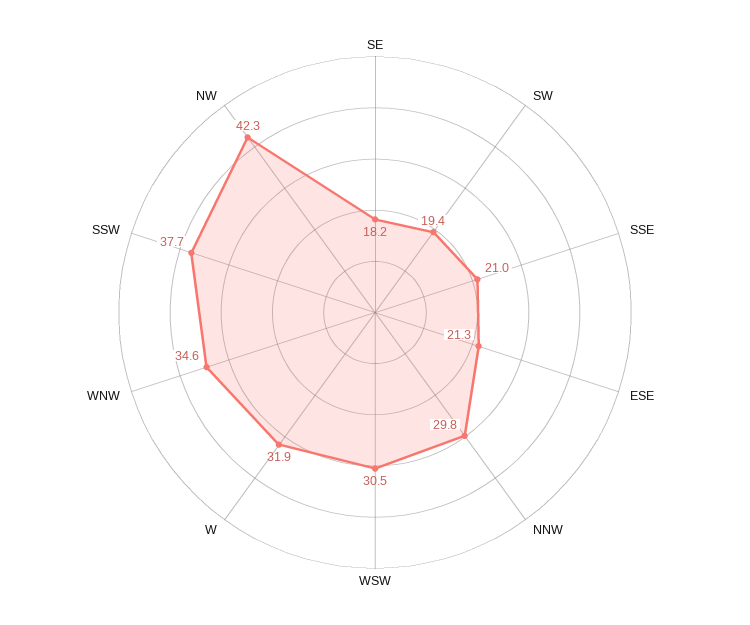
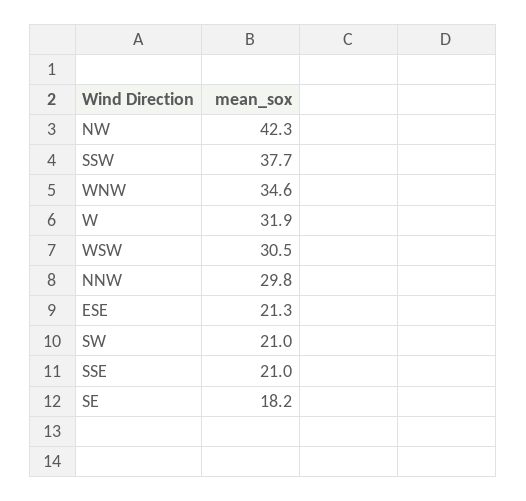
  {
    "SE": 18.2,
-   "SW": 19.4,
+   "SW": 21,
    "SSE": 21,
    "ESE": 21.3,
    "NNW": 29.8,
    "WSW": 30.5,
    "W": 31.9,
    "WNW": 34.6,
    "SSW": 37.7,
    "NW": 42.3
  }

